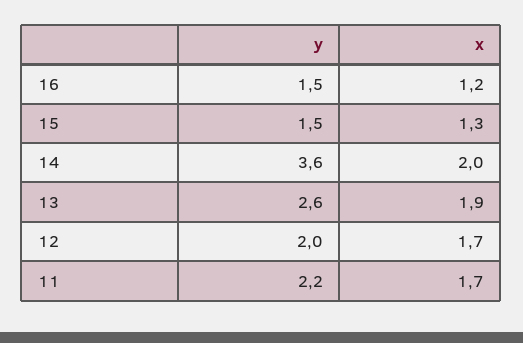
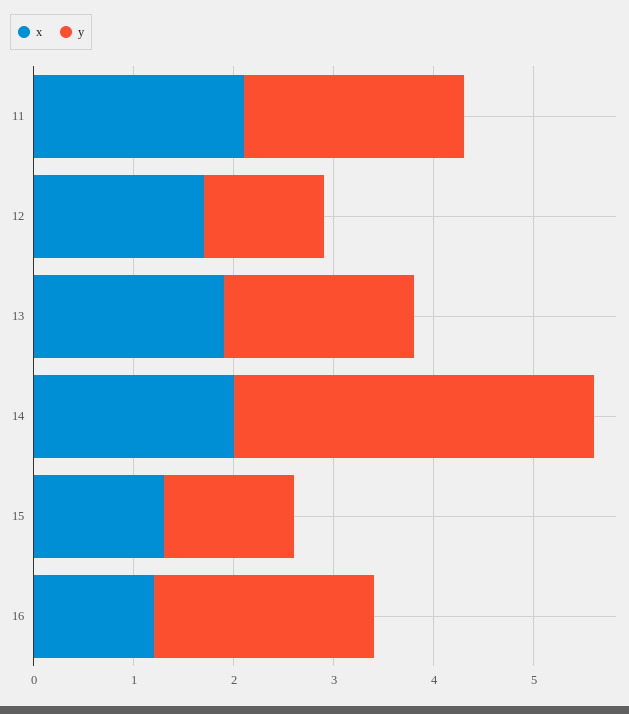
  {
    "y": {
-     "16": 1.5,
+     "16": 2.2,
-     "15": 1.5,
+     "15": 1.3,
      "14": 3.6,
-     "13": 2.6,
+     "13": 1.9,
-     "12": 2,
+     "12": 1.2,
      "11": 2.2
    },
    "x": {
      "16": 1.2,
      "15": 1.3,
      "14": 2,
      "13": 1.9,
      "12": 1.7,
-     "11": 1.7
+     "11": 2.1
    }
  }

